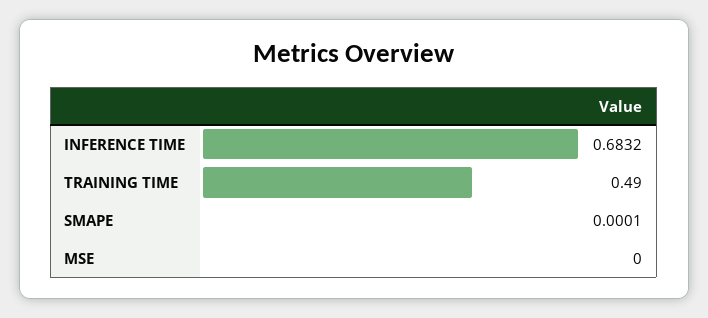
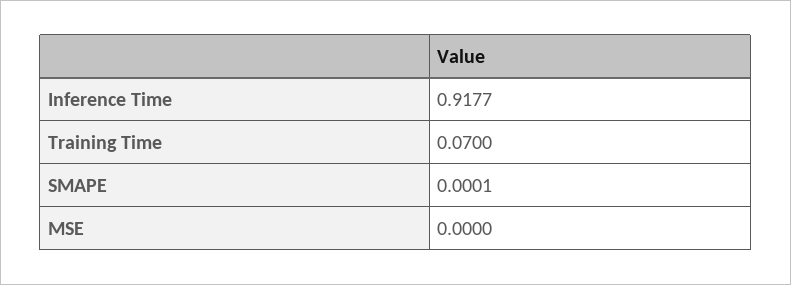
  {
-   "INFERENCE TIME": 0.6832,
+   "INFERENCE TIME": 0.9177,
-   "TRAINING TIME": 0.49,
+   "TRAINING TIME": 0.07,
    "SMAPE": 0.0001,
    "MSE": 0
  }

